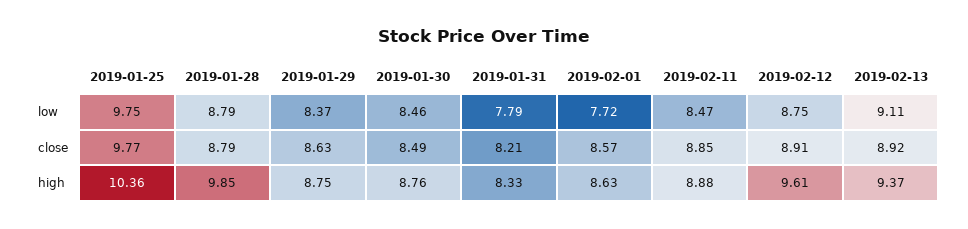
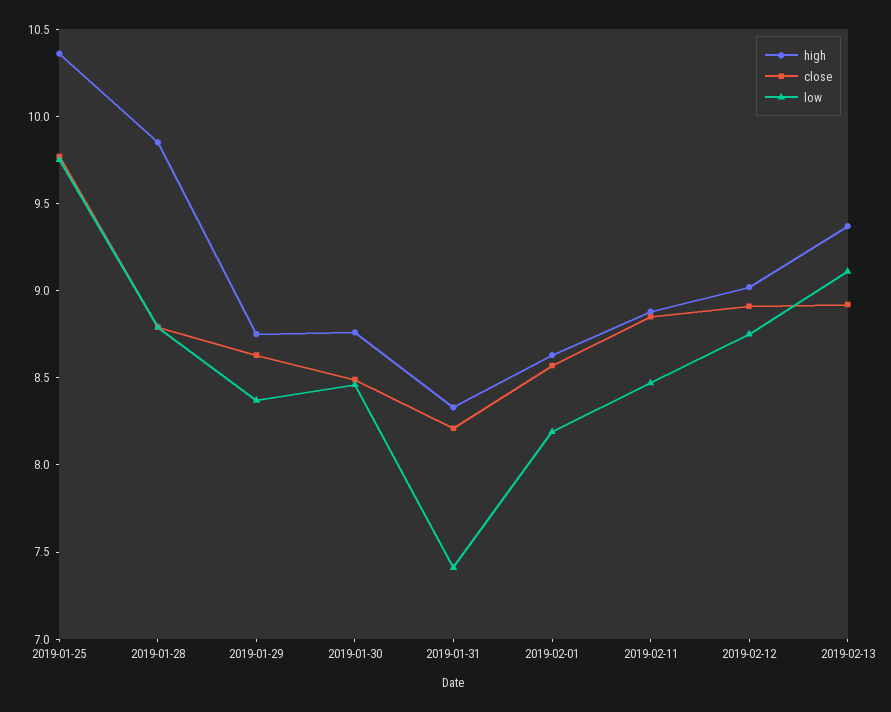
  {
    "low": {
      "2019-01-25": 9.75,
      "2019-01-28": 8.79,
      "2019-01-29": 8.37,
      "2019-01-30": 8.46,
-     "2019-01-31": 7.79,
+     "2019-01-31": 7.4,
-     "2019-02-01": 7.72,
+     "2019-02-01": 8.2,
      "2019-02-11": 8.47,
      "2019-02-12": 8.75,
      "2019-02-13": 9.11
    },
    "close": {
      "2019-01-25": 9.77,
      "2019-01-28": 8.79,
      "2019-01-29": 8.63,
      "2019-01-30": 8.49,
      "2019-01-31": 8.21,
      "2019-02-01": 8.57,
      "2019-02-11": 8.85,
      "2019-02-12": 8.91,
      "2019-02-13": 8.92
    },
    "high": {
      "2019-01-25": 10.36,
      "2019-01-28": 9.85,
      "2019-01-29": 8.75,
      "2019-01-30": 8.76,
      "2019-01-31": 8.33,
      "2019-02-01": 8.63,
      "2019-02-11": 8.88,
-     "2019-02-12": 9.61,
+     "2019-02-12": 9,
      "2019-02-13": 9.37
    }
  }

